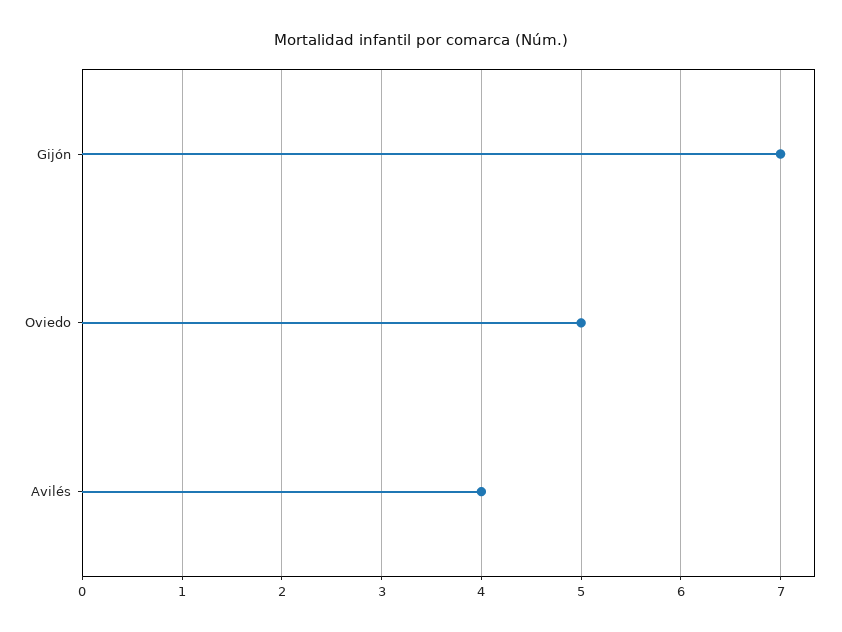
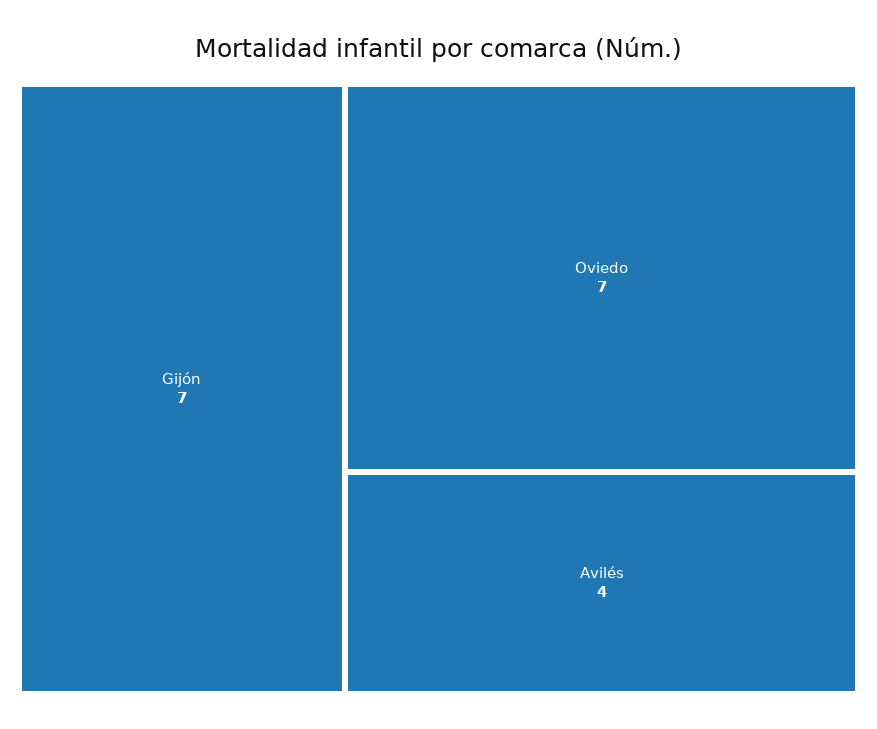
  {
    "Gijón": 7,
-   "Oviedo": 5,
+   "Oviedo": 7,
    "Avilés": 4
  }

